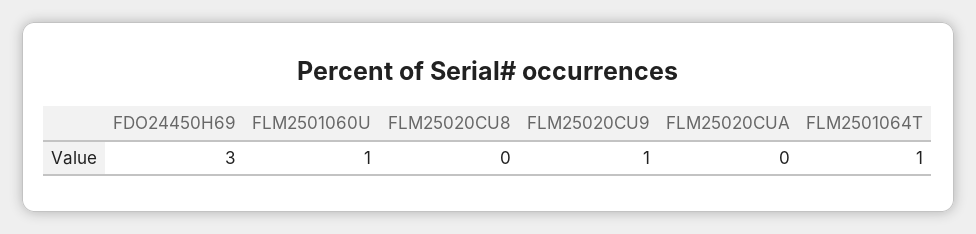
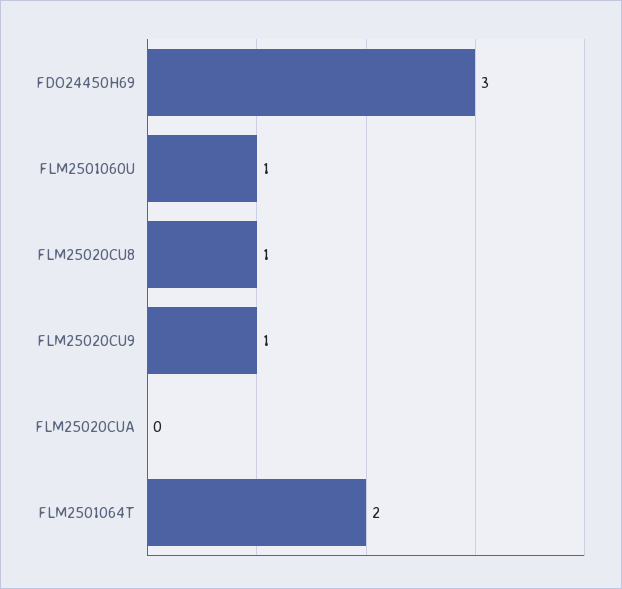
  {
    "FDO24450H69": 3,
    "FLM2501060U": 1,
-   "FLM25020CU8": 0,
+   "FLM25020CU8": 1,
    "FLM25020CU9": 1,
    "FLM25020CUA": 0,
-   "FLM2501064T": 1
+   "FLM2501064T": 2
  }

